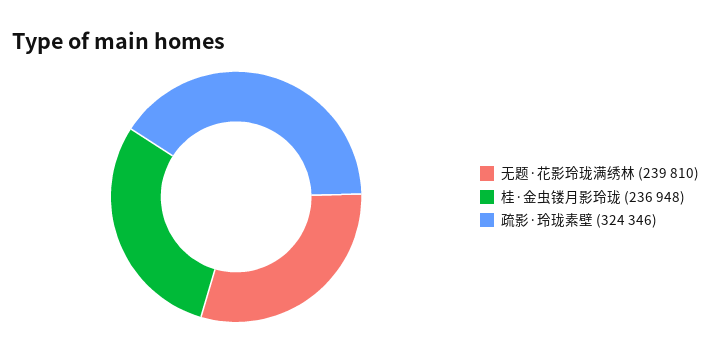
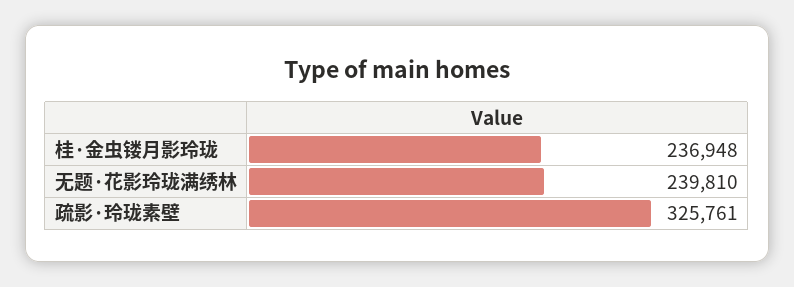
  {
    "无题·花影玲珑满绣林": 239810,
    "桂·金虫镂月影玲珑": 236948,
-   "疏影·玲珑素壁": 324346
+   "疏影·玲珑素壁": 325761
  }

